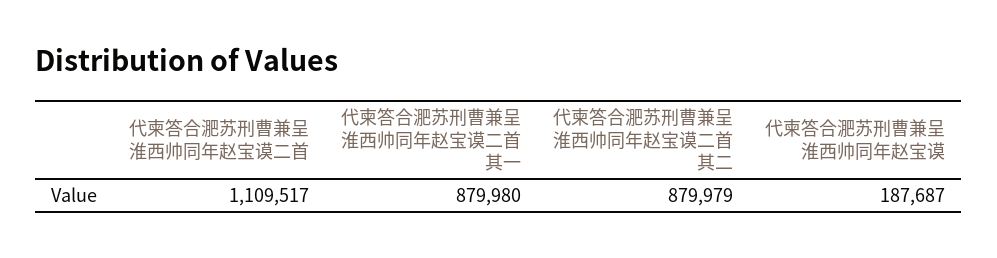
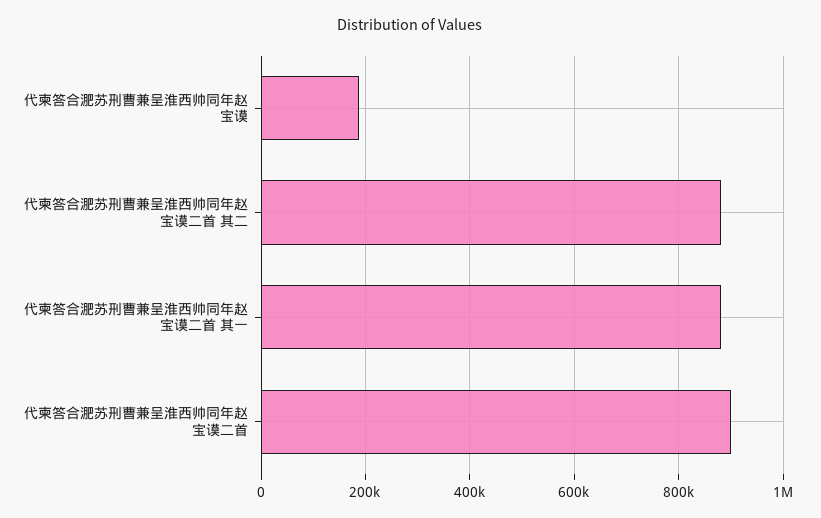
  {
-   "代柬答合淝苏刑曹兼呈淮西帅同年赵宝谟二首": 1109517,
+   "代柬答合淝苏刑曹兼呈淮西帅同年赵宝谟二首": 900000,
    "代柬答合淝苏刑曹兼呈淮西帅同年赵宝谟二首 其一": 879980,
    "代柬答合淝苏刑曹兼呈淮西帅同年赵宝谟二首 其二": 879979,
    "代柬答合淝苏刑曹兼呈淮西帅同年赵宝谟": 187687
  }

